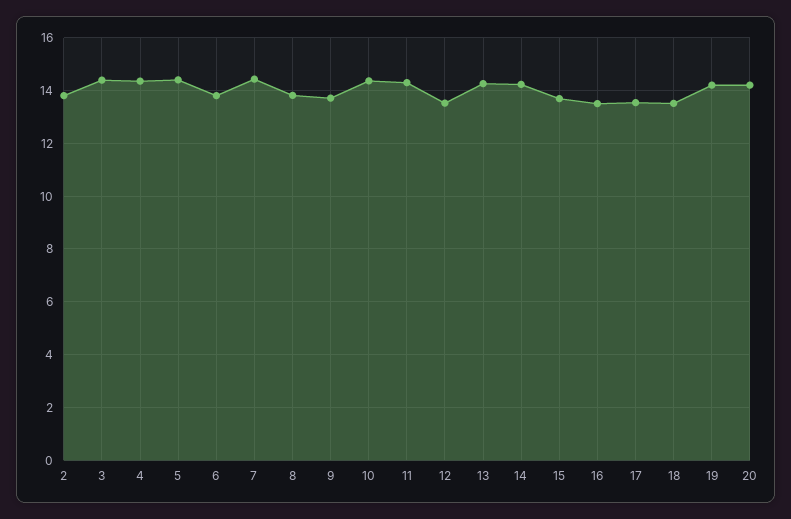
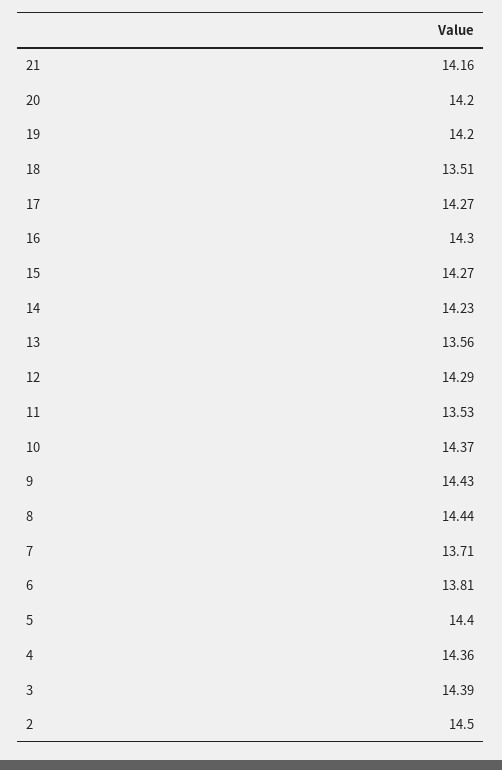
  {
-   "2": 13.75,
+   "2": 14.5,
    "3": 14.39,
    "4": 14.36,
    "5": 14.4,
    "6": 13.81,
-   "7": 14.5,
+   "7": 13.71,
-   "8": 13.75,
+   "8": 14.44,
-   "9": 13.75,
+   "9": 14.43,
    "10": 14.37,
-   "11": 14.25,
+   "11": 13.53,
-   "12": 13.5,
+   "12": 14.29,
-   "13": 14.25,
+   "13": 13.56,
    "14": 14.23,
-   "15": 13.75,
+   "15": 14.27,
-   "16": 13.5,
+   "16": 14.3,
-   "17": 13.5,
+   "17": 14.27,
    "18": 13.51,
    "19": 14.2,
-   "20": 14.2
+   "20": 14.2,
+   "21": 14.16
  }

